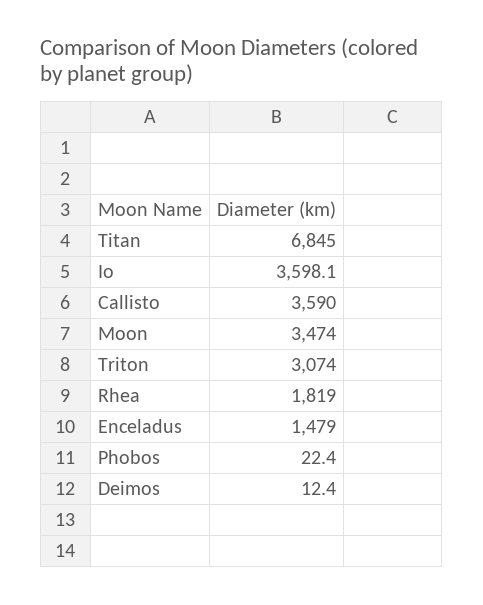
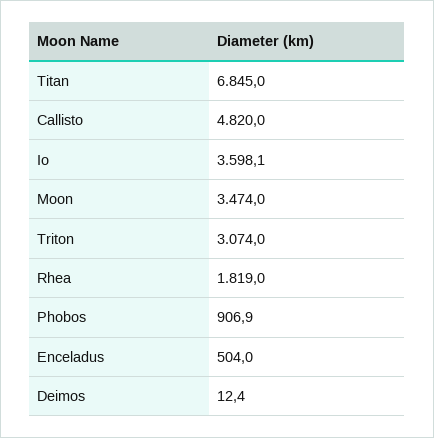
  {
    "Titan": 6845,
    "Io": 3598.1,
-   "Callisto": 3590,
+   "Callisto": 4820,
    "Moon": 3474,
    "Triton": 3074,
    "Rhea": 1819,
-   "Enceladus": 1479,
+   "Enceladus": 504,
-   "Phobos": 22.4,
+   "Phobos": 906.9,
    "Deimos": 12.4
  }

